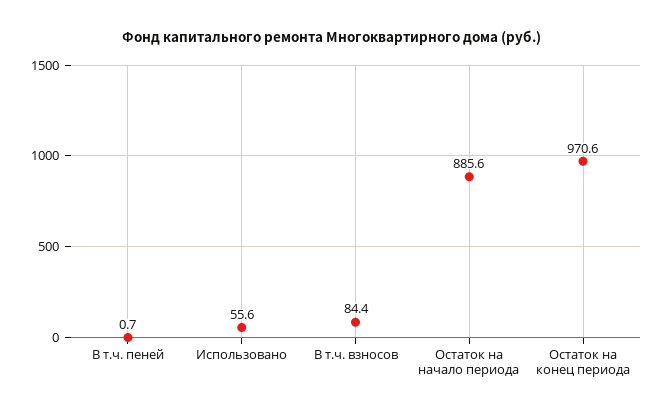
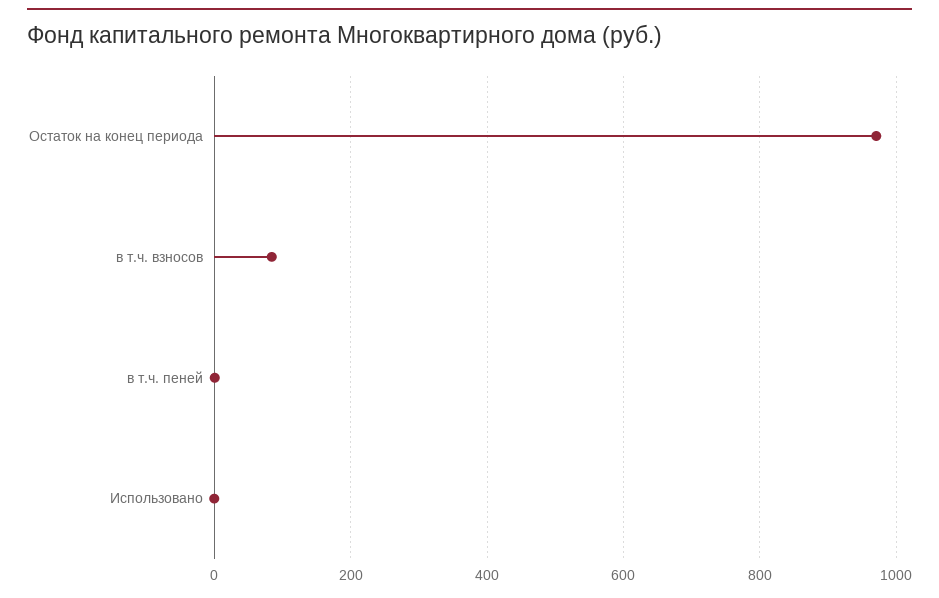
  {
    "В т.ч. пеней": 0.7,
-   "Использовано": 55.6,
+   "Использовано": 0,
    "В т.ч. взносов": 84.4,
-   "Остаток на начало периода": 885.6,
    "Остаток на конец периода": 970.6
  }

